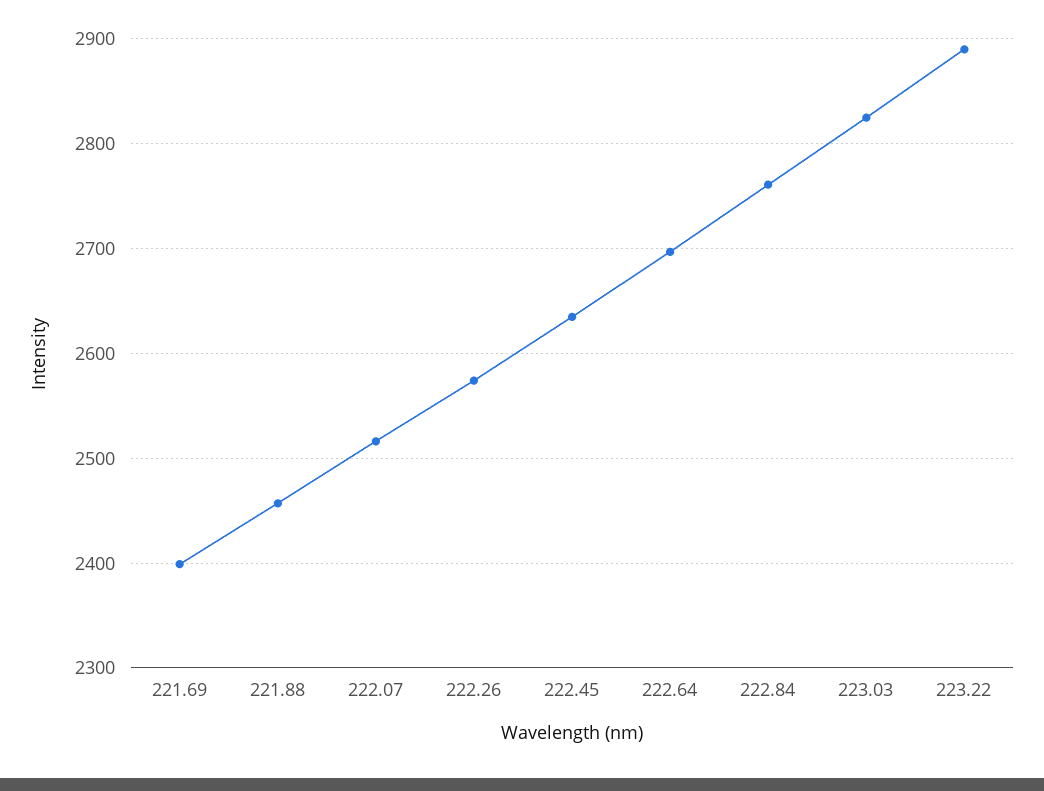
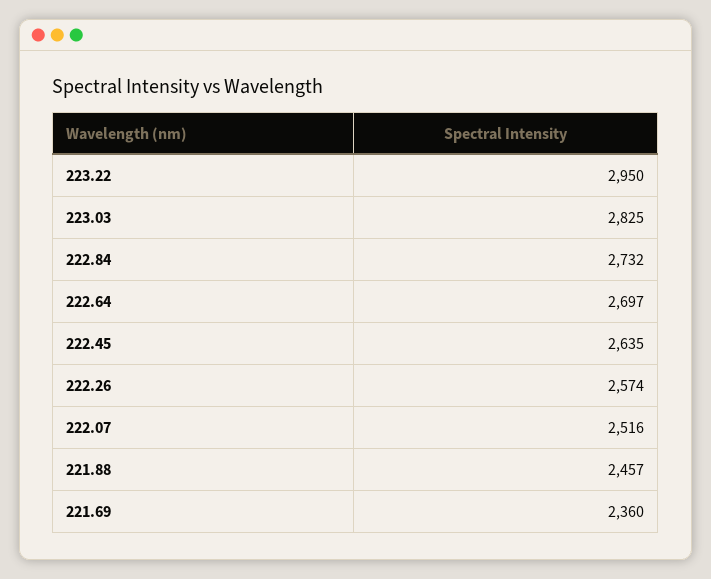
  {
-   "221.69": 2400,
+   "221.69": 2360,
    "221.88": 2457,
    "222.07": 2516,
    "222.26": 2574,
    "222.45": 2635,
    "222.64": 2697,
-   "222.84": 2760,
+   "222.84": 2732,
    "223.03": 2825,
-   "223.22": 2890
+   "223.22": 2950
  }

